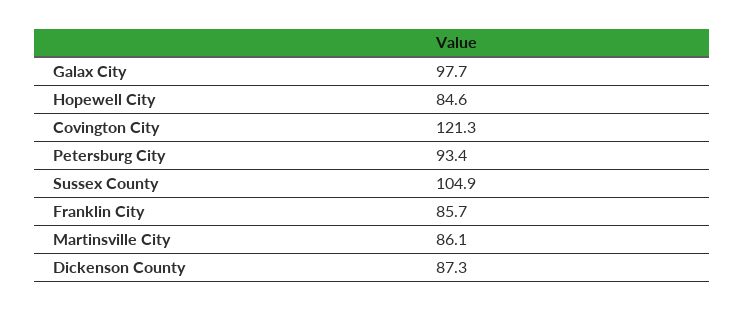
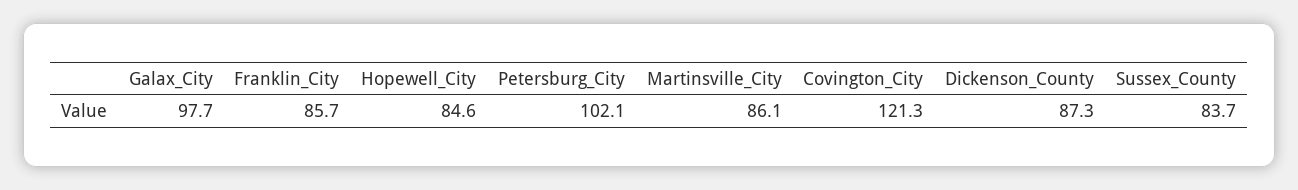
  {
    "Galax City": 97.7,
    "Hopewell City": 84.6,
    "Covington City": 121.3,
-   "Petersburg City": 93.4,
+   "Petersburg City": 102.1,
-   "Sussex County": 104.9,
+   "Sussex County": 83.7,
    "Franklin City": 85.7,
    "Martinsville City": 86.1,
    "Dickenson County": 87.3
  }

